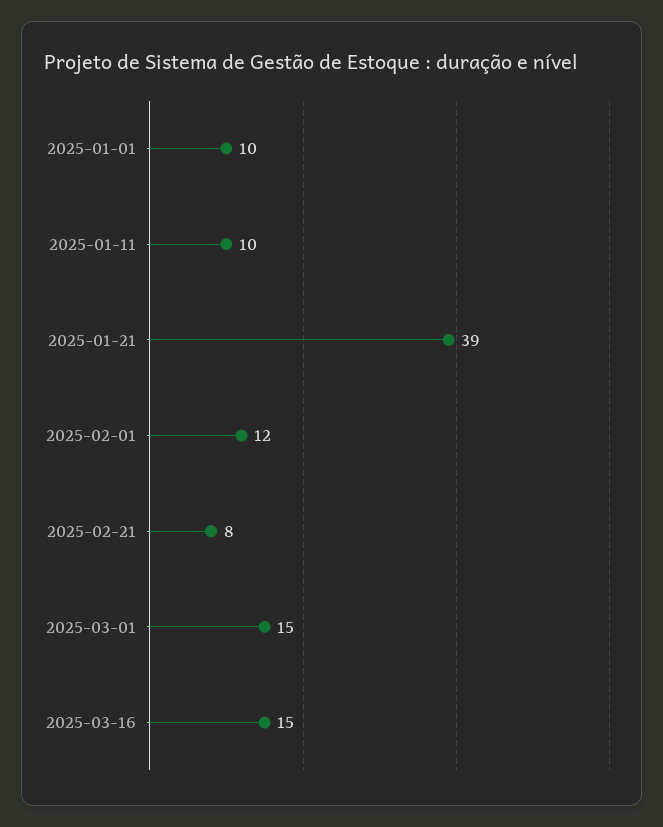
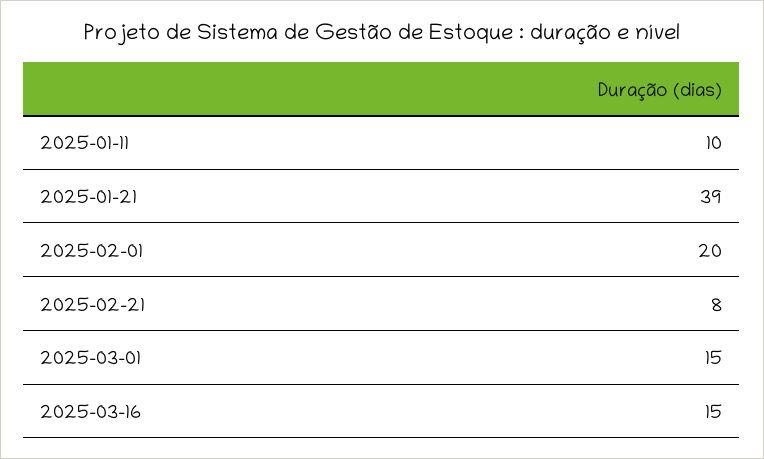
  {
-   "2025-01-01": 10,
    "2025-01-11": 10,
    "2025-01-21": 39,
-   "2025-02-01": 12,
+   "2025-02-01": 20,
    "2025-02-21": 8,
    "2025-03-01": 15,
    "2025-03-16": 15
  }

